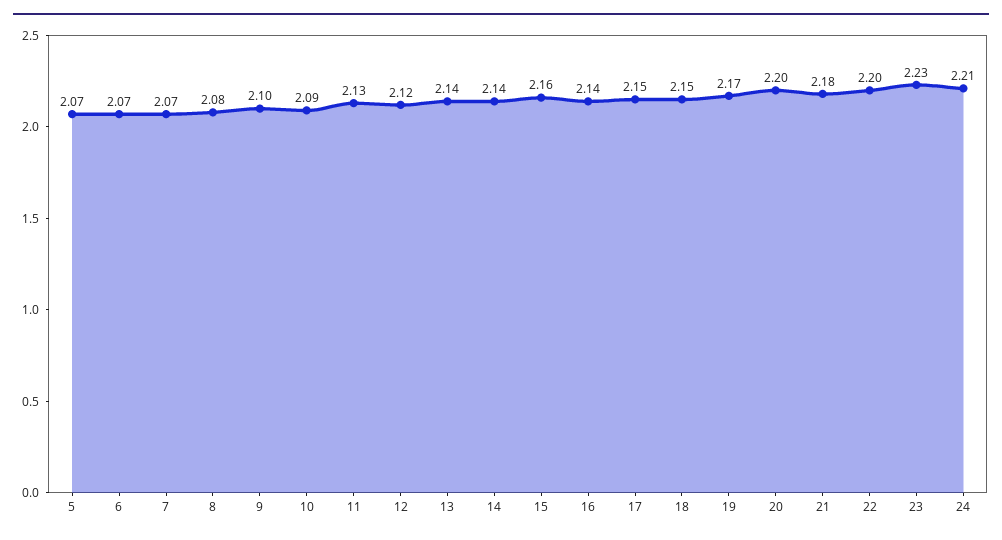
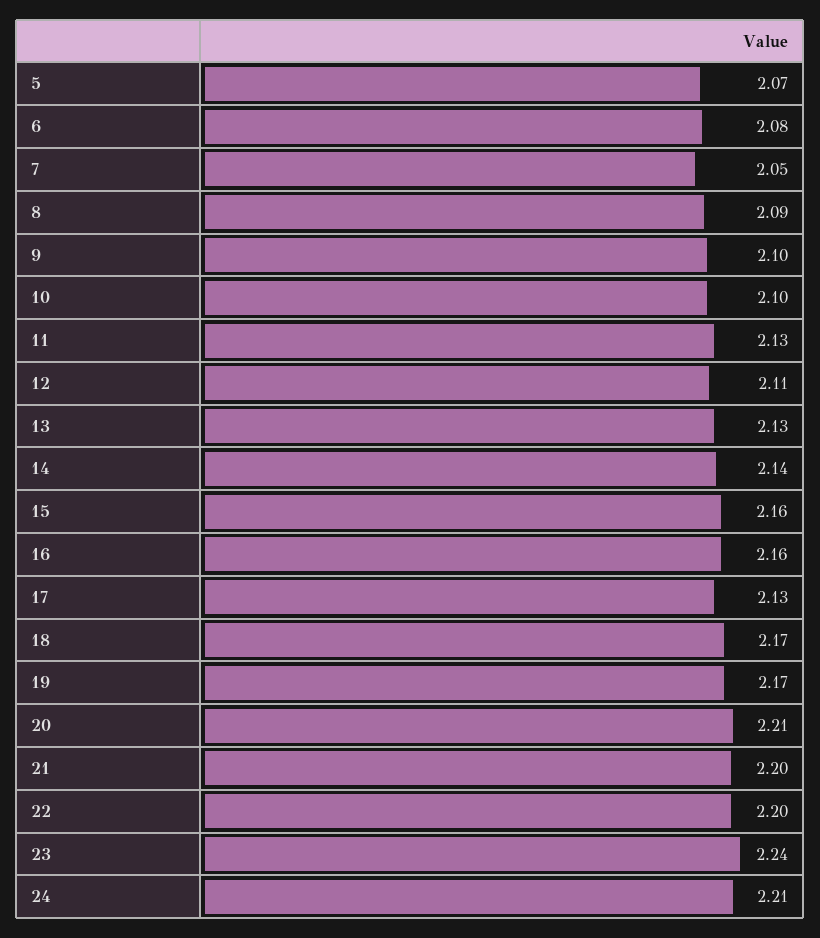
  {
    "5": 2.07,
-   "6": 2.07,
+   "6": 2.08,
-   "7": 2.07,
+   "7": 2.05,
-   "8": 2.08,
+   "8": 2.09,
    "9": 2.1,
-   "10": 2.09,
+   "10": 2.1,
    "11": 2.13,
-   "12": 2.12,
+   "12": 2.11,
-   "13": 2.14,
+   "13": 2.13,
    "14": 2.14,
    "15": 2.16,
-   "16": 2.14,
+   "16": 2.16,
-   "17": 2.15,
+   "17": 2.13,
-   "18": 2.15,
+   "18": 2.17,
    "19": 2.17,
-   "20": 2.2,
+   "20": 2.21,
-   "21": 2.18,
+   "21": 2.2,
    "22": 2.2,
-   "23": 2.23,
+   "23": 2.24,
    "24": 2.21
  }

